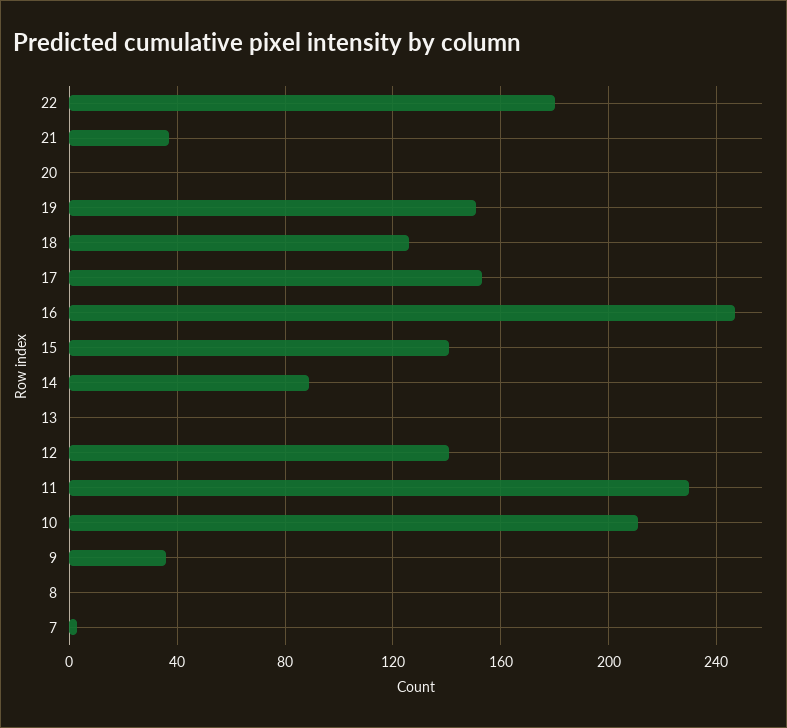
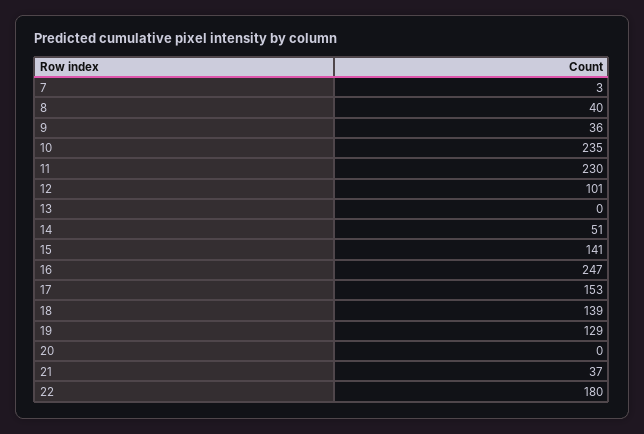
  {
    "22": 180,
    "21": 37,
    "20": 0,
-   "19": 150,
+   "19": 129,
-   "18": 125,
+   "18": 139,
    "17": 153,
    "16": 247,
    "15": 141,
-   "14": 90,
+   "14": 51,
    "13": 0,
-   "12": 140,
+   "12": 101,
    "11": 230,
-   "10": 210,
+   "10": 235,
    "9": 36,
-   "8": 0,
+   "8": 40,
    "7": 3
  }

